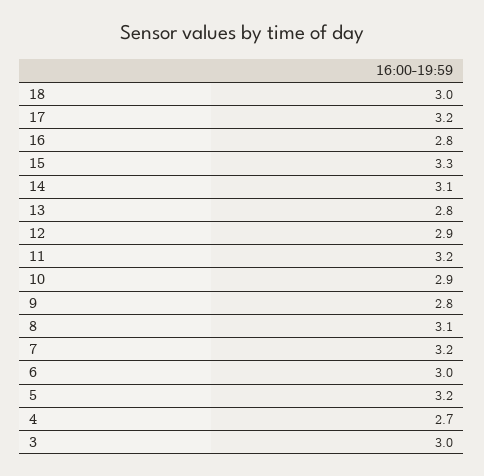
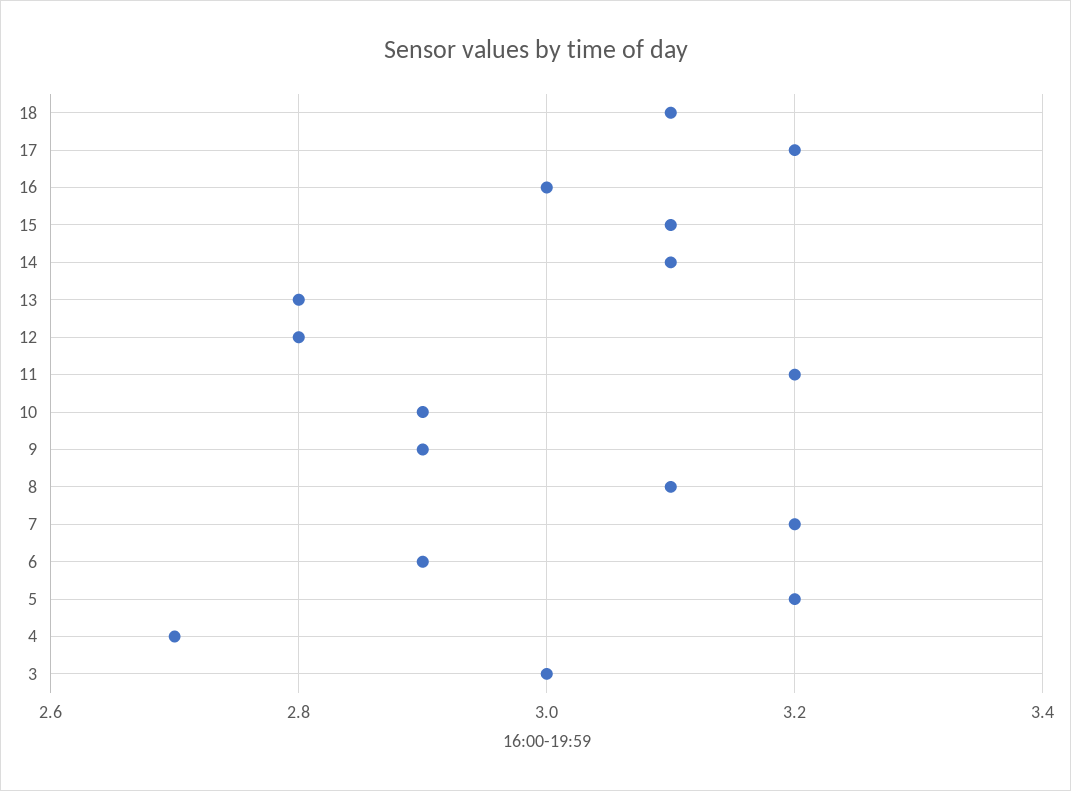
  {
-   "18": 3,
+   "18": 3.1,
    "17": 3.2,
-   "16": 2.8,
+   "16": 3,
-   "15": 3.3,
+   "15": 3.1,
    "14": 3.1,
    "13": 2.8,
-   "12": 2.9,
+   "12": 2.8,
    "11": 3.2,
    "10": 2.9,
-   "9": 2.8,
+   "9": 2.9,
    "8": 3.1,
    "7": 3.2,
-   "6": 3,
+   "6": 2.9,
    "5": 3.2,
    "4": 2.7,
    "3": 3
  }

